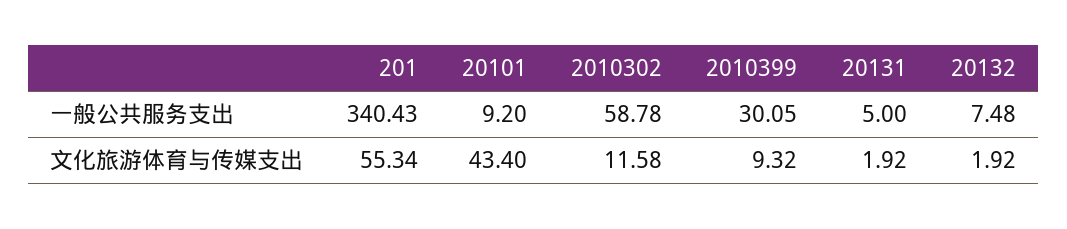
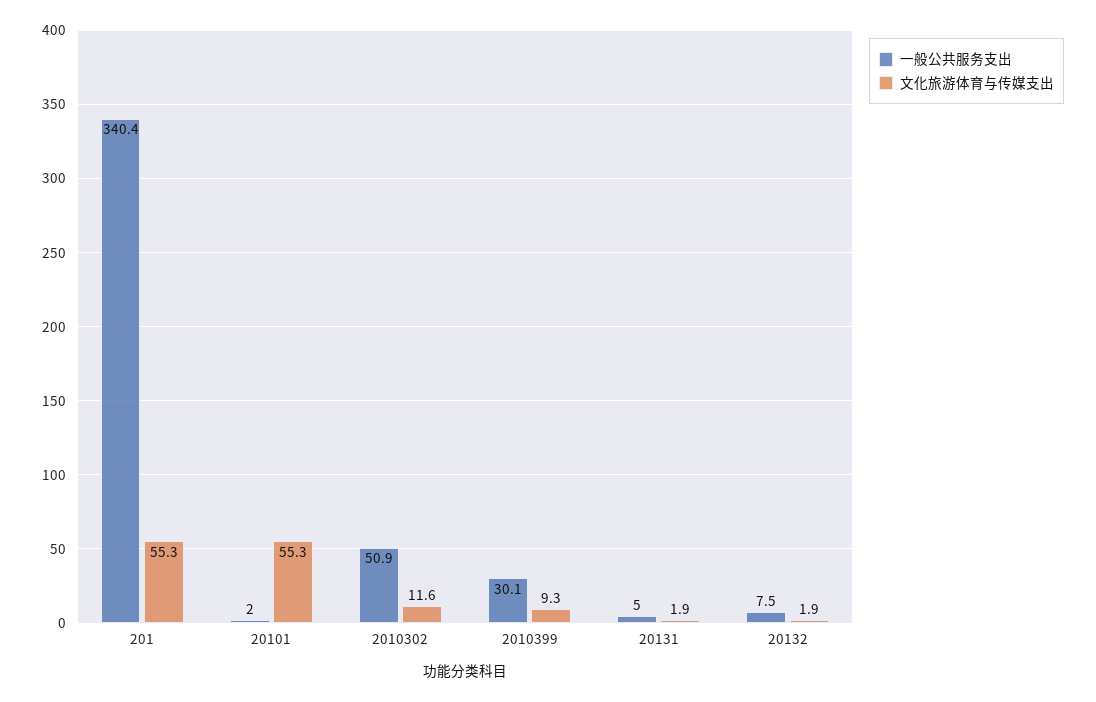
  {
    "一般公共服务支出": {
      "201": 340.43,
-     "20101": 9.2,
+     "20101": 2,
-     "2010302": 58.78,
+     "2010302": 50.9,
      "2010399": 30.05,
      "20131": 5,
      "20132": 7.48
    },
    "文化旅游体育与传媒支出": {
      "201": 55.34,
-     "20101": 43.4,
+     "20101": 55.3,
      "2010302": 11.58,
      "2010399": 9.32,
      "20131": 1.92,
      "20132": 1.92
    }
  }

